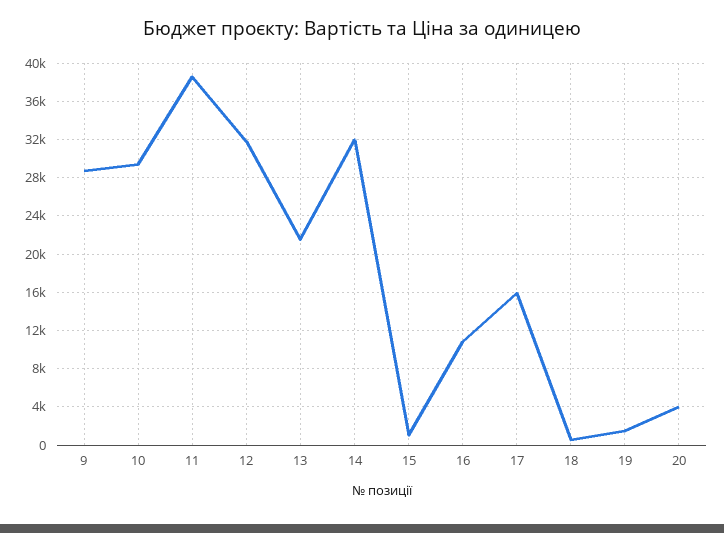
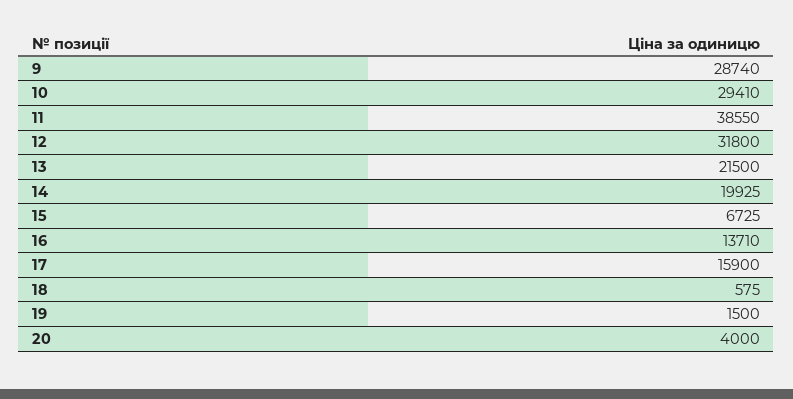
  {
    "9": 28740,
    "10": 29410,
    "11": 38550,
    "12": 31800,
    "13": 21500,
-   "14": 32000,
+   "14": 19925,
-   "15": 1000,
+   "15": 6725,
-   "16": 11000,
+   "16": 13710,
    "17": 15900,
    "18": 575,
    "19": 1500,
    "20": 4000
  }

